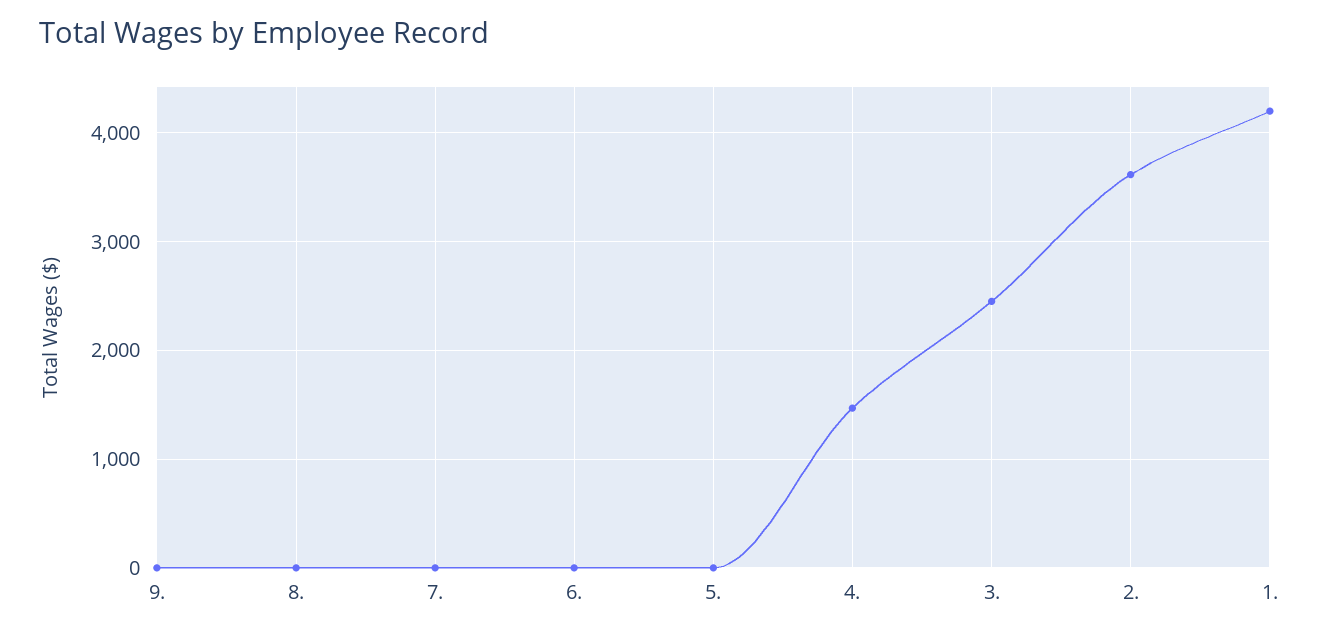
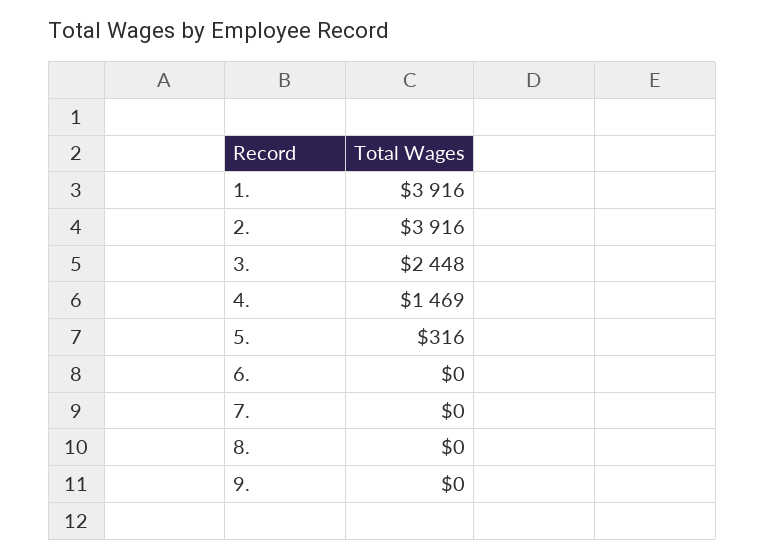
  {
    "9.": 0,
    "8.": 0,
    "7.": 0,
    "6.": 0,
-   "5.": 0,
+   "5.": 316,
    "4.": 1469,
    "3.": 2448,
-   "2.": 3600,
+   "2.": 3916,
-   "1.": 4200
+   "1.": 3916
  }

